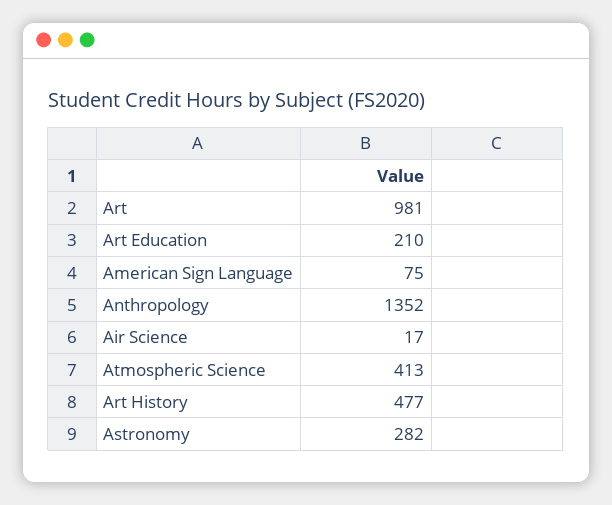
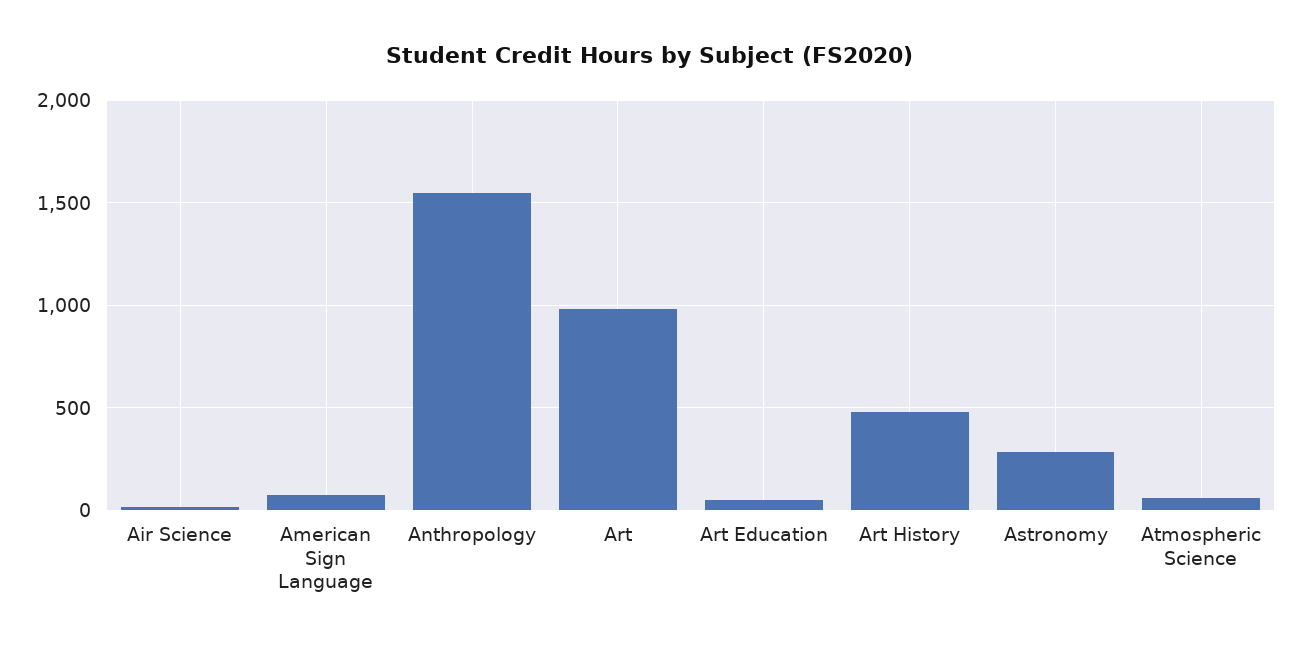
  {
    "Art": 981,
-   "Art Education": 210,
+   "Art Education": 50,
    "American Sign Language": 75,
-   "Anthropology": 1352,
+   "Anthropology": 1550,
    "Air Science": 17,
-   "Atmospheric Science": 413,
+   "Atmospheric Science": 50,
    "Art History": 477,
    "Astronomy": 282
  }

